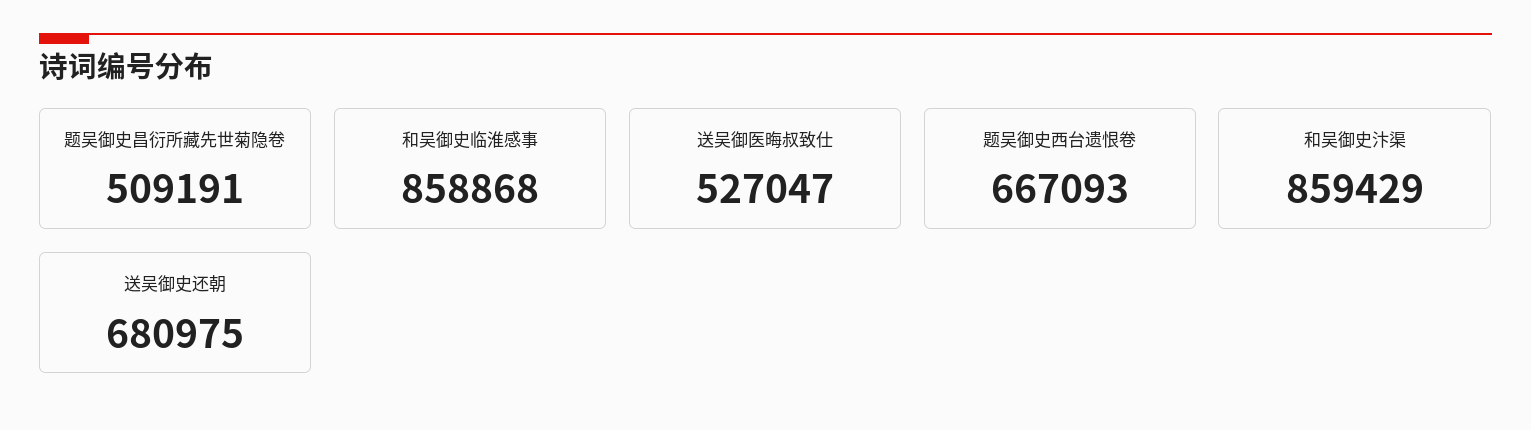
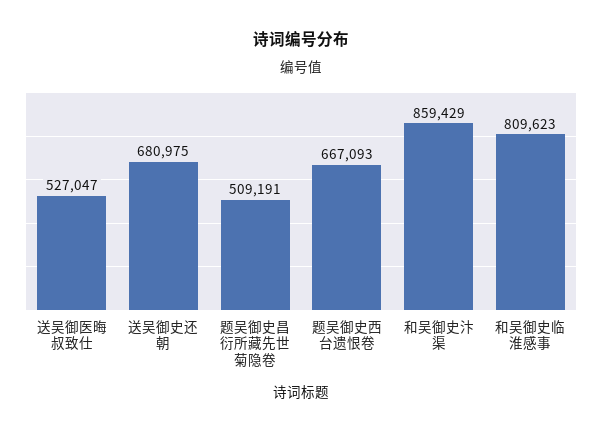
  {
    "题吴御史昌衍所藏先世菊隐卷": 509191,
-   "和吴御史临淮感事": 858868,
+   "和吴御史临淮感事": 809623,
    "送吴御医晦叔致仕": 527047,
    "题吴御史西台遗恨卷": 667093,
    "和吴御史汴渠": 859429,
    "送吴御史还朝": 680975
  }

